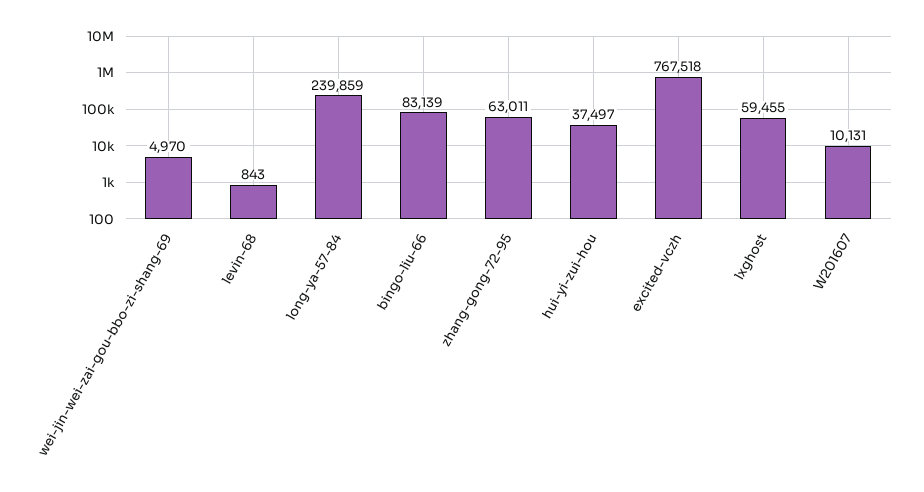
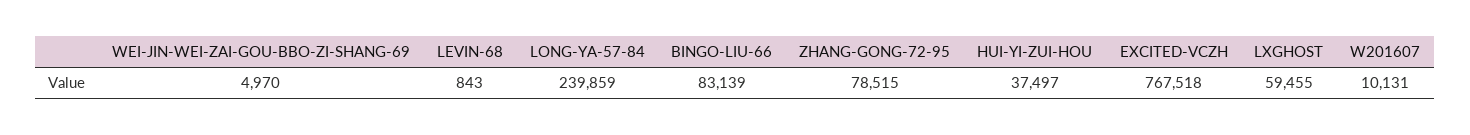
  {
    "wei-jin-wei-zai-gou-bbo-zi-shang-69": 4970,
    "levin-68": 843,
    "long-ya-57-84": 239859,
    "bingo-liu-66": 83139,
-   "zhang-gong-72-95": 63011,
+   "zhang-gong-72-95": 78515,
    "hui-yi-zui-hou": 37497,
    "excited-vczh": 767518,
    "lxghost": 59455,
    "W201607": 10131
  }

